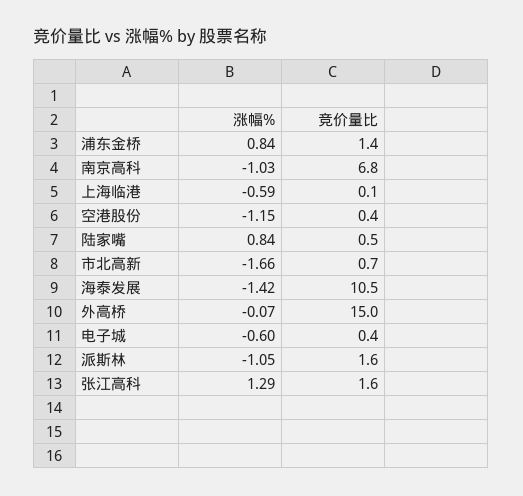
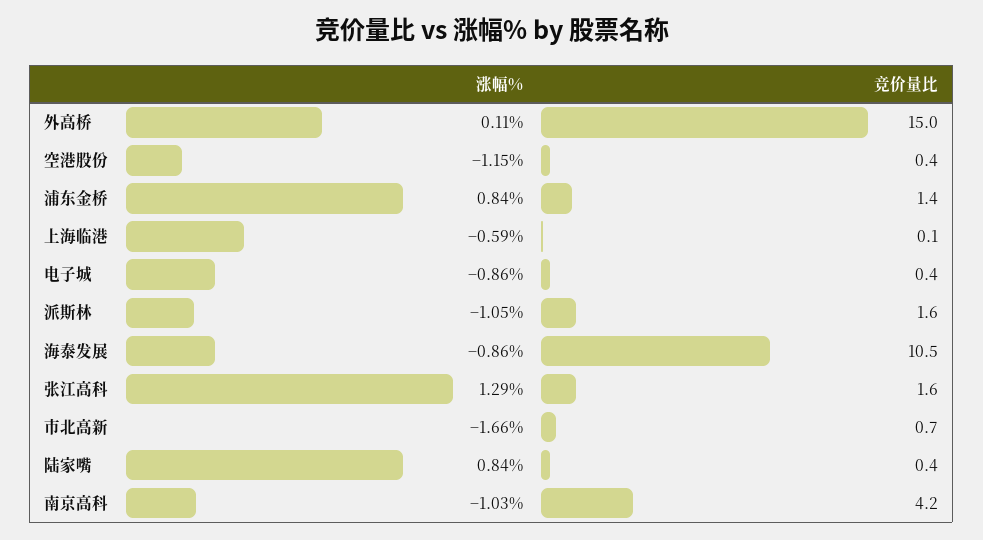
  {
    "涨幅%": {
      "浦东金桥": 0.84,
      "南京高科": -1.03,
      "上海临港": -0.59,
      "空港股份": -1.15,
      "陆家嘴": 0.84,
      "市北高新": -1.66,
-     "海泰发展": -1.42,
+     "海泰发展": -0.86,
-     "外高桥": -0.07,
+     "外高桥": 0.11,
-     "电子城": -0.6,
+     "电子城": -0.86,
      "派斯林": -1.05,
      "张江高科": 1.29
    },
    "竞价量比": {
      "浦东金桥": 1.4,
-     "南京高科": 6.8,
+     "南京高科": 4.2,
      "上海临港": 0.1,
      "空港股份": 0.4,
-     "陆家嘴": 0.5,
+     "陆家嘴": 0.4,
      "市北高新": 0.7,
      "海泰发展": 10.5,
      "外高桥": 15,
      "电子城": 0.4,
      "派斯林": 1.6,
      "张江高科": 1.6
    }
  }

